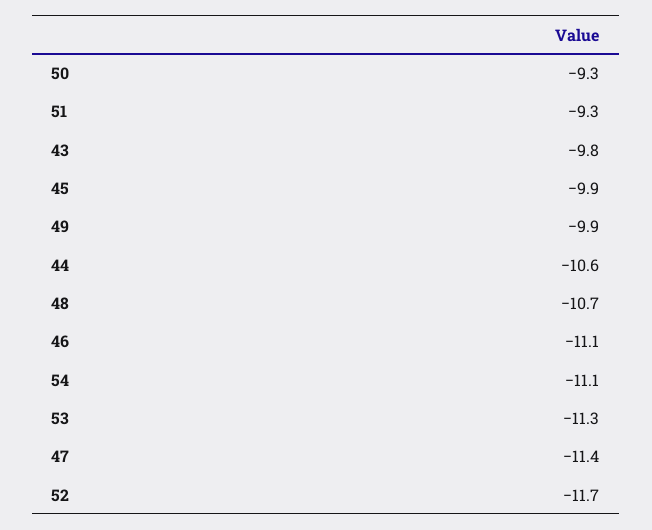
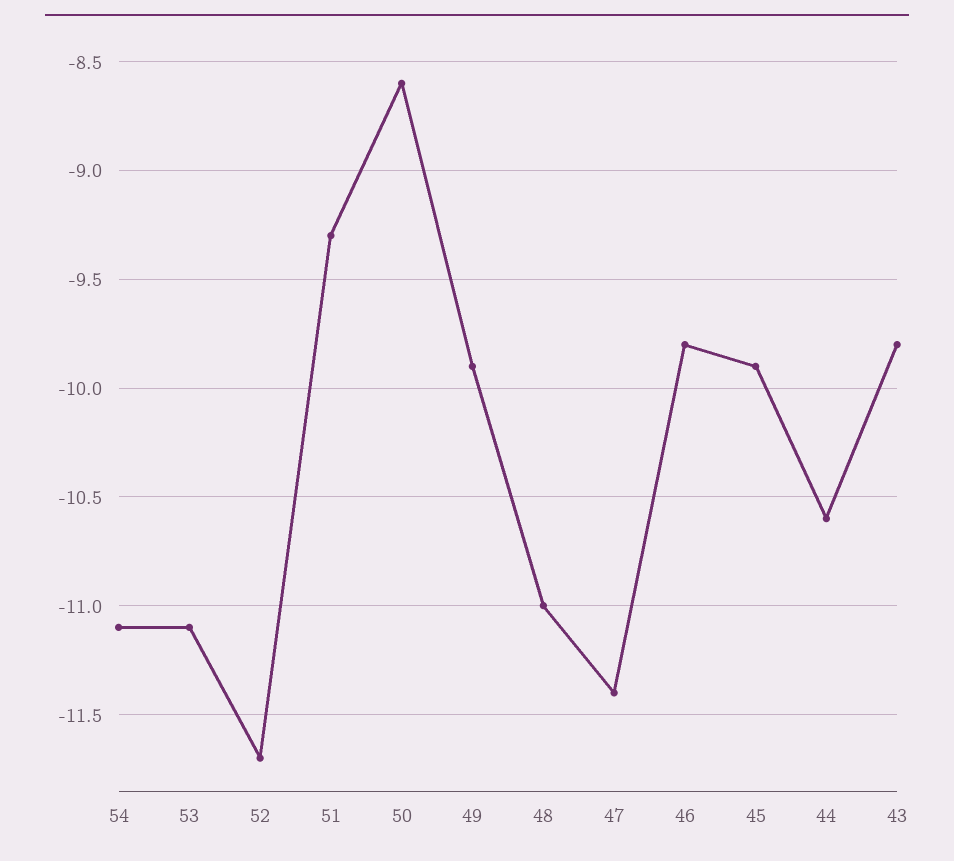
  {
-   "50": -9.3,
+   "50": -8.6,
    "51": -9.3,
    "43": -9.8,
    "45": -9.9,
    "49": -9.9,
    "44": -10.6,
-   "48": -10.7,
+   "48": -11,
-   "46": -11.1,
+   "46": -9.8,
    "54": -11.1,
-   "53": -11.3,
+   "53": -11.1,
    "47": -11.4,
    "52": -11.7
  }

